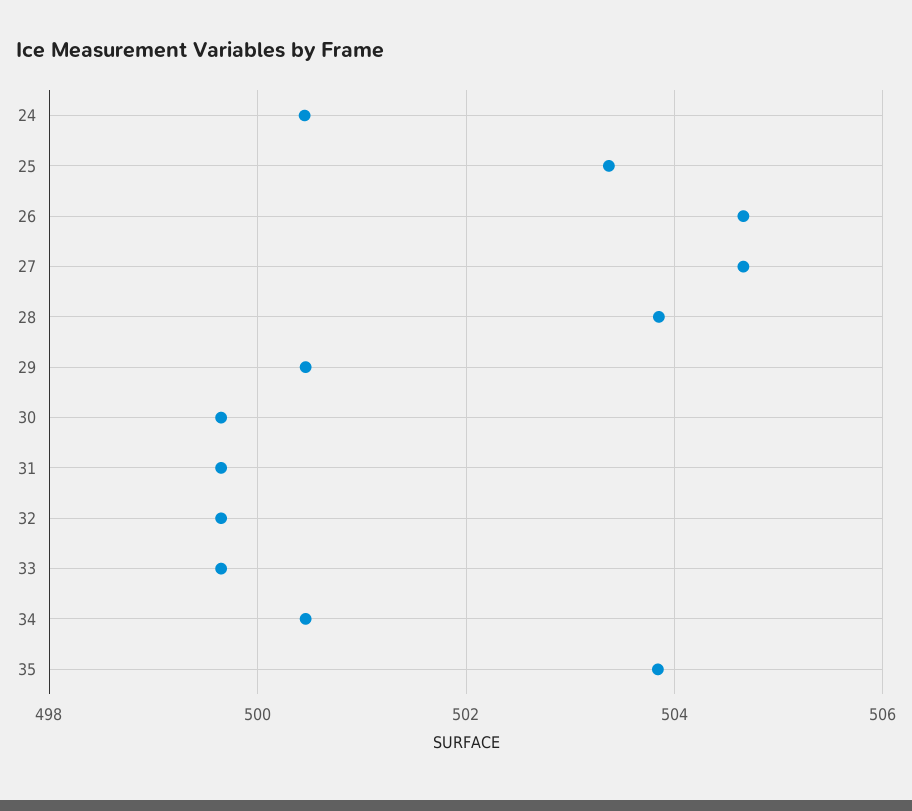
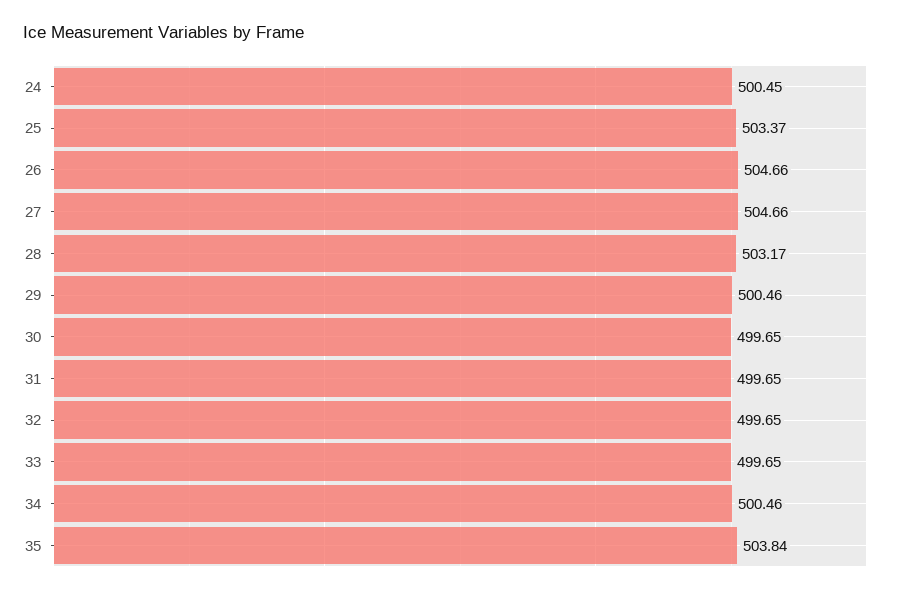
  {
    "24": 500.45,
    "25": 503.37,
    "26": 504.66,
    "27": 504.66,
-   "28": 503.8,
+   "28": 503.17,
    "29": 500.46,
    "30": 499.65,
    "31": 499.65,
    "32": 499.65,
    "33": 499.65,
    "34": 500.46,
    "35": 503.84
  }

